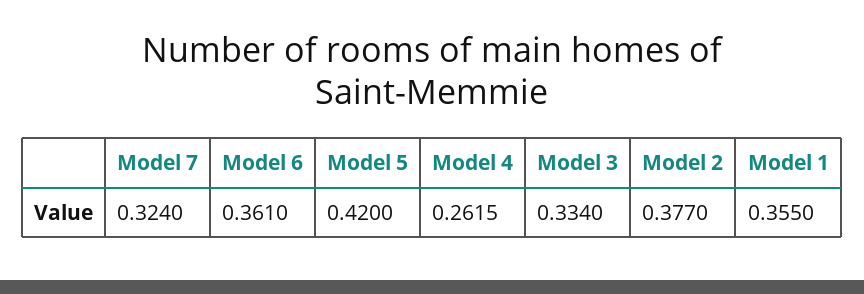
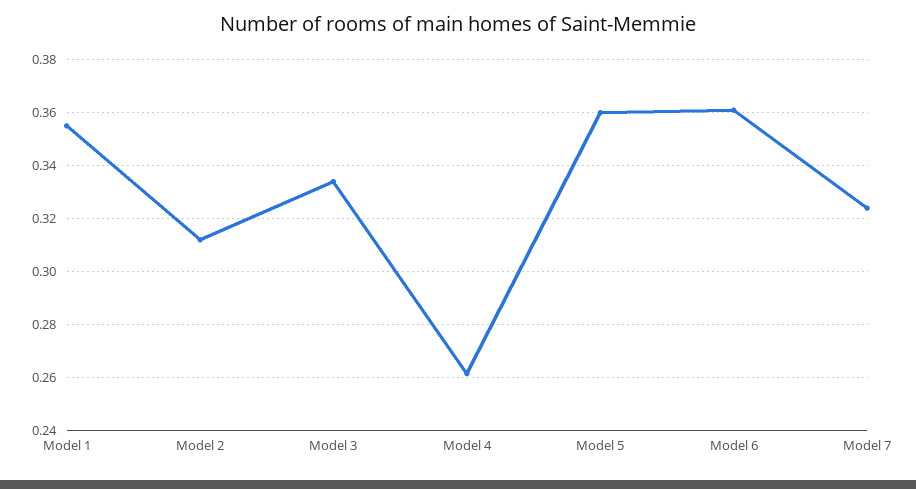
  {
    "Model 7": 0.324,
    "Model 6": 0.361,
-   "Model 5": 0.42,
+   "Model 5": 0.36,
    "Model 4": 0.2615,
    "Model 3": 0.334,
-   "Model 2": 0.377,
+   "Model 2": 0.3125,
    "Model 1": 0.355
  }

